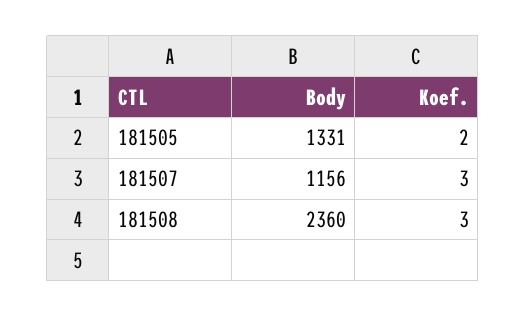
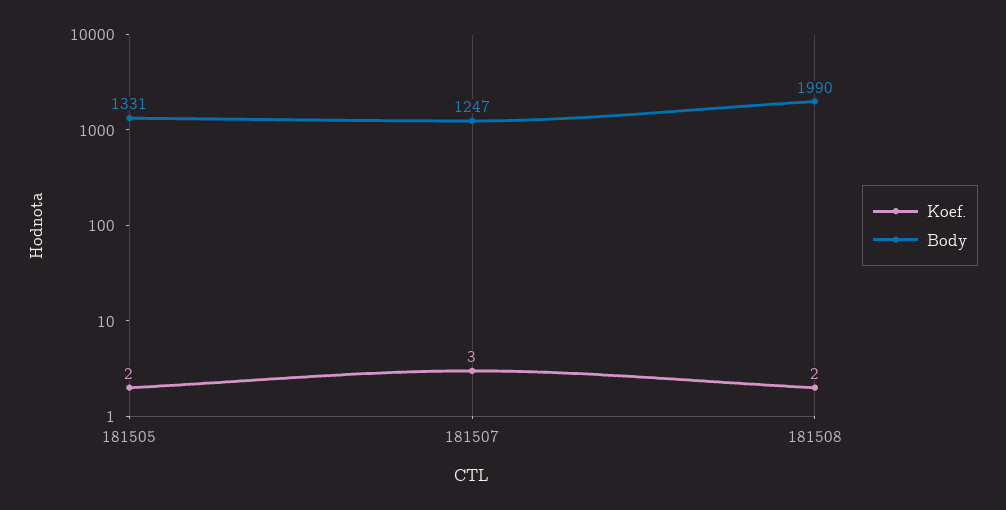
  {
    "Body": {
      "181505": 1331,
-     "181507": 1156,
+     "181507": 1247,
-     "181508": 2360
+     "181508": 1990
    },
    "Koef.": {
      "181505": 2,
      "181507": 3,
-     "181508": 3
+     "181508": 2
    }
  }

